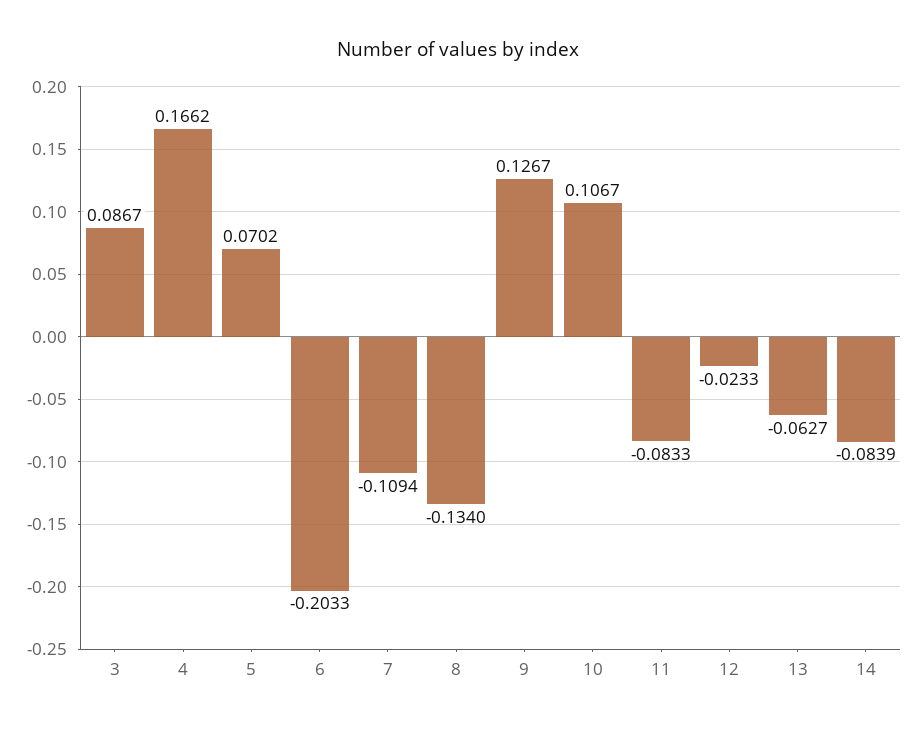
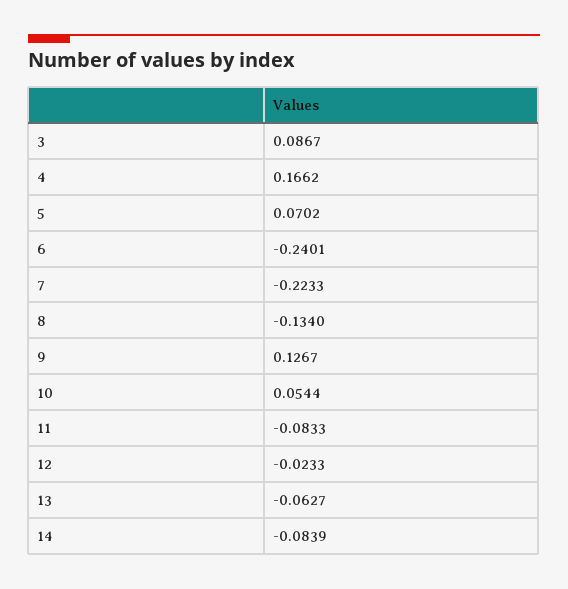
  {
    "3": 0.0867,
    "4": 0.1662,
    "5": 0.0702,
-   "6": -0.2033,
+   "6": -0.2401,
-   "7": -0.1094,
+   "7": -0.2233,
    "8": -0.134,
    "9": 0.1267,
-   "10": 0.1067,
+   "10": 0.0544,
    "11": -0.0833,
    "12": -0.0233,
    "13": -0.0627,
    "14": -0.0839
  }

